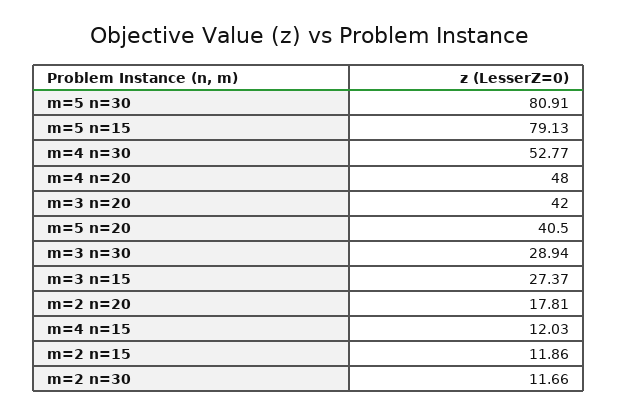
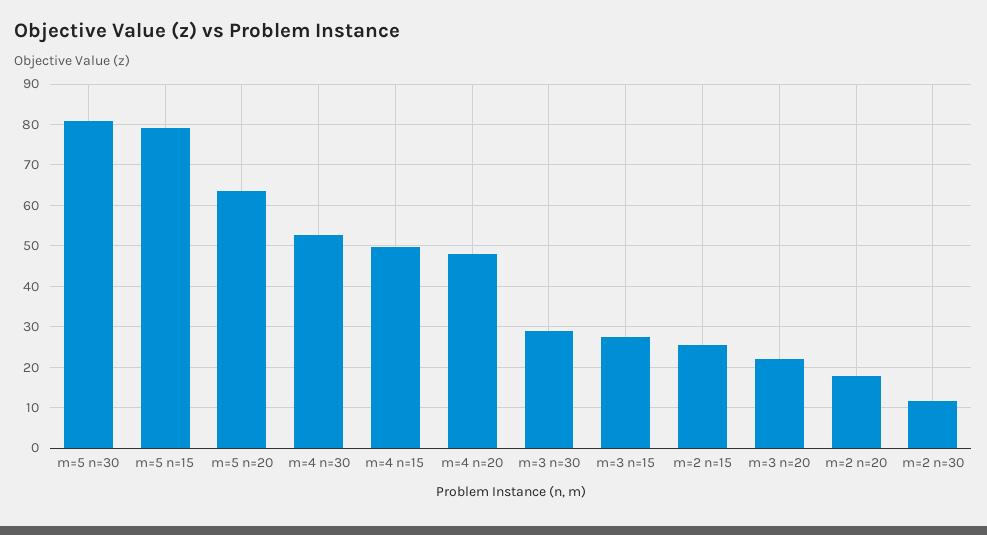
  {
    "m=5 n=30": 80.91,
    "m=5 n=15": 79.13,
    "m=4 n=30": 52.77,
    "m=4 n=20": 48,
-   "m=3 n=20": 42,
+   "m=3 n=20": 22,
-   "m=5 n=20": 40.5,
+   "m=5 n=20": 64,
    "m=3 n=30": 28.94,
    "m=3 n=15": 27.37,
    "m=2 n=20": 17.81,
-   "m=4 n=15": 12.03,
+   "m=4 n=15": 50,
-   "m=2 n=15": 11.86,
+   "m=2 n=15": 26,
    "m=2 n=30": 11.66
  }

